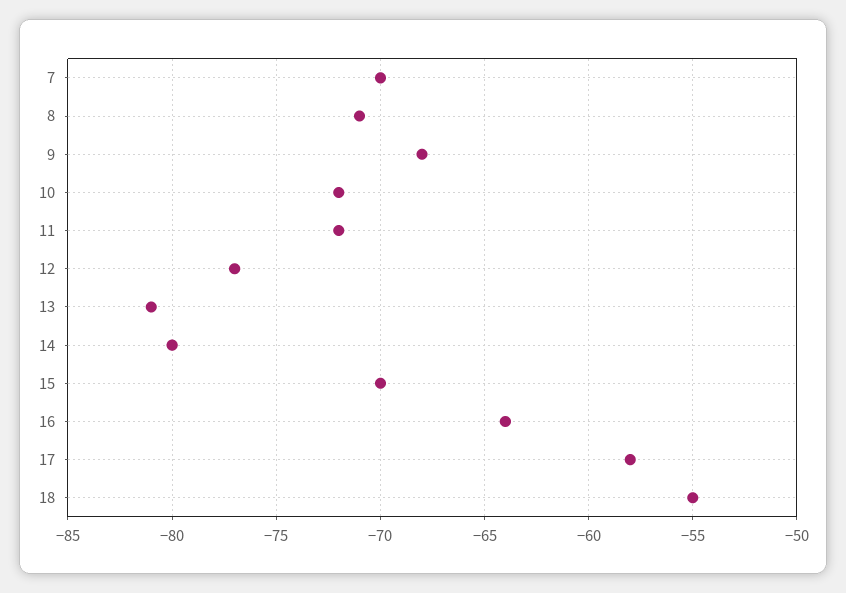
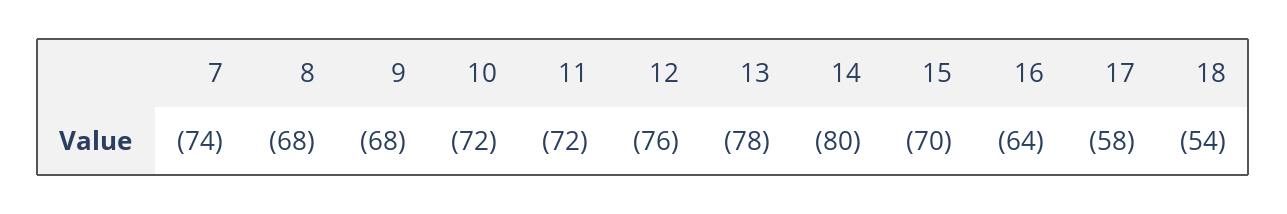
  {
-   "7": -70,
+   "7": -74,
-   "8": -71,
+   "8": -68,
    "9": -68,
    "10": -72,
    "11": -72,
-   "12": -77,
+   "12": -76,
-   "13": -81,
+   "13": -78,
    "14": -80,
    "15": -70,
    "16": -64,
    "17": -58,
-   "18": -55
+   "18": -54
  }

